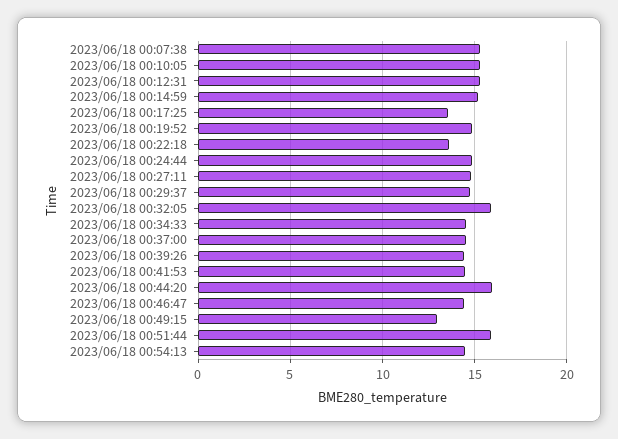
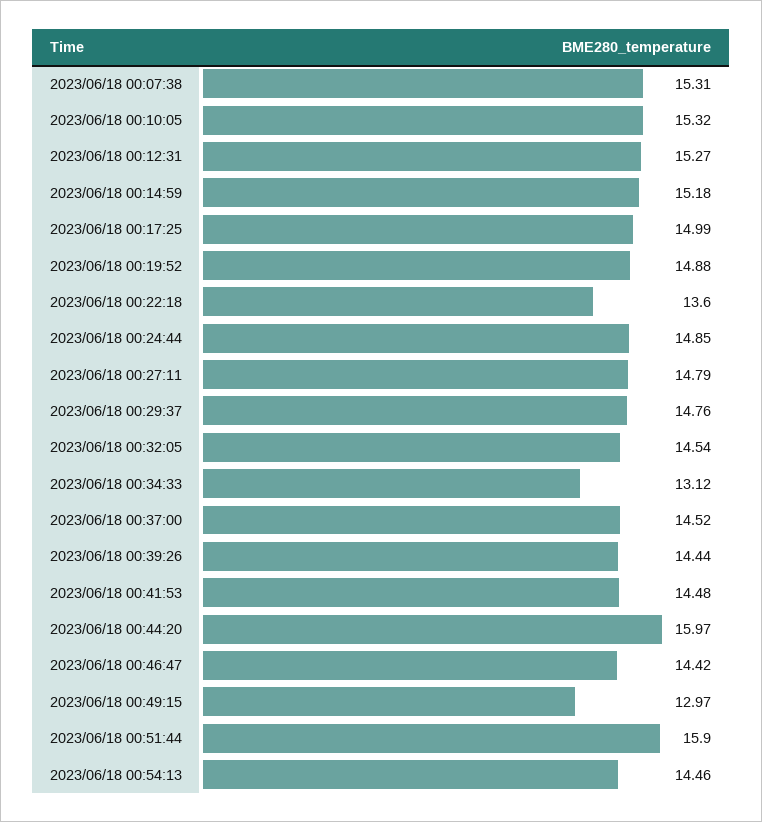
  {
    "2023/06/18 00:07:38": 15.31,
    "2023/06/18 00:10:05": 15.32,
    "2023/06/18 00:12:31": 15.27,
    "2023/06/18 00:14:59": 15.18,
-   "2023/06/18 00:17:25": 13.5,
+   "2023/06/18 00:17:25": 14.99,
    "2023/06/18 00:19:52": 14.88,
    "2023/06/18 00:22:18": 13.6,
    "2023/06/18 00:24:44": 14.85,
    "2023/06/18 00:27:11": 14.79,
    "2023/06/18 00:29:37": 14.76,
-   "2023/06/18 00:32:05": 16,
+   "2023/06/18 00:32:05": 14.54,
-   "2023/06/18 00:34:33": 14.5,
+   "2023/06/18 00:34:33": 13.12,
    "2023/06/18 00:37:00": 14.52,
    "2023/06/18 00:39:26": 14.44,
    "2023/06/18 00:41:53": 14.48,
    "2023/06/18 00:44:20": 15.97,
    "2023/06/18 00:46:47": 14.42,
    "2023/06/18 00:49:15": 12.97,
    "2023/06/18 00:51:44": 15.9,
    "2023/06/18 00:54:13": 14.46
  }

